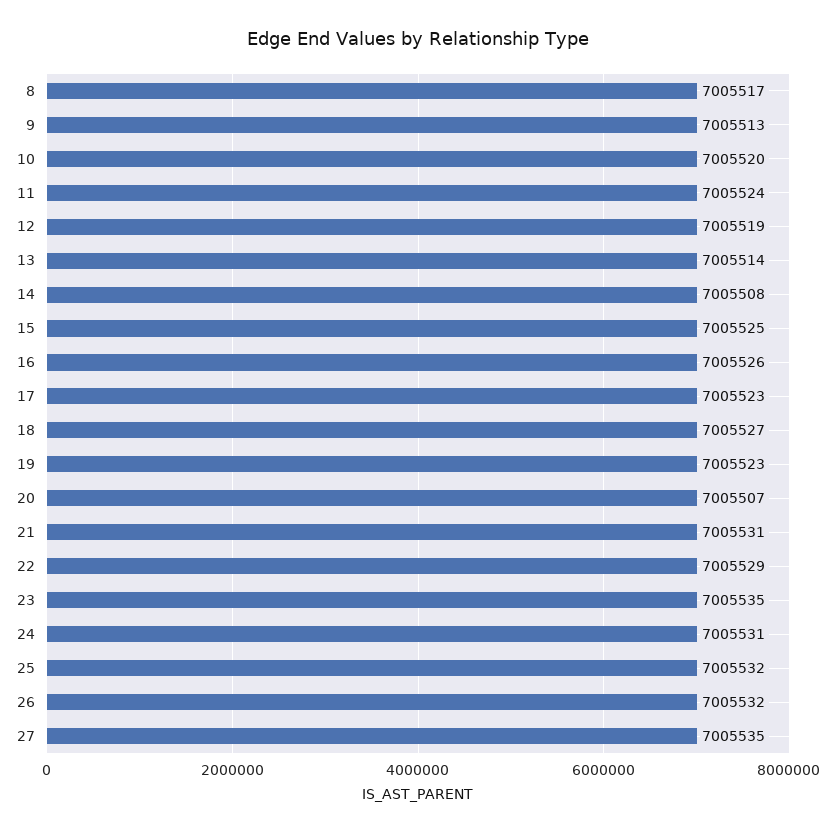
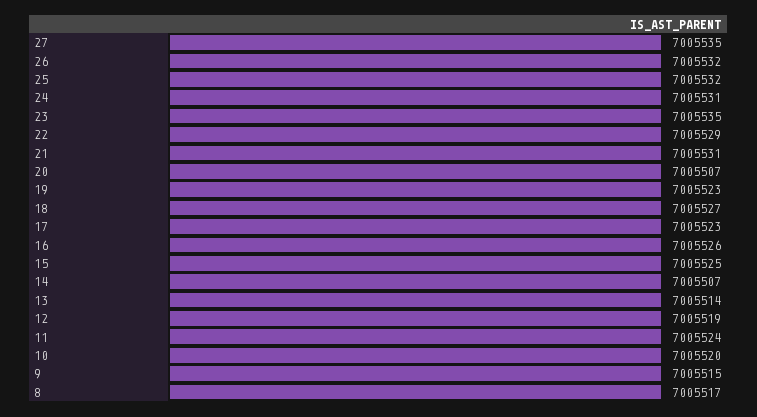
  {
    "8": 7005517,
-   "9": 7005513,
+   "9": 7005515,
    "10": 7005520,
    "11": 7005524,
    "12": 7005519,
    "13": 7005514,
-   "14": 7005508,
+   "14": 7005507,
    "15": 7005525,
    "16": 7005526,
    "17": 7005523,
    "18": 7005527,
    "19": 7005523,
    "20": 7005507,
    "21": 7005531,
    "22": 7005529,
    "23": 7005535,
    "24": 7005531,
    "25": 7005532,
    "26": 7005532,
    "27": 7005535
  }

